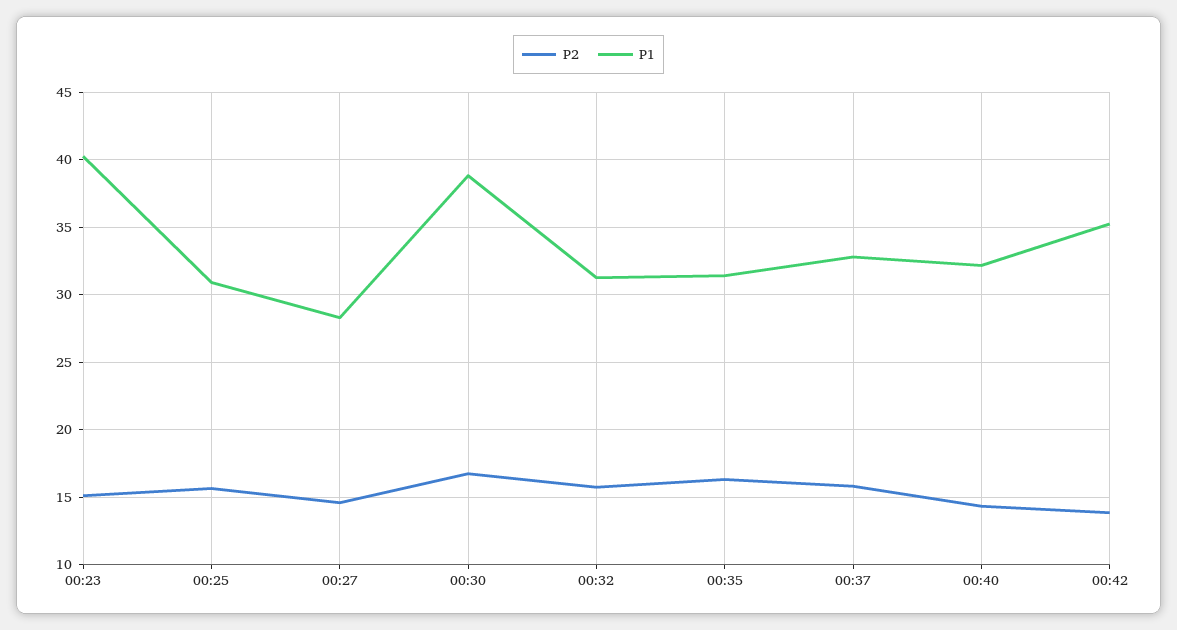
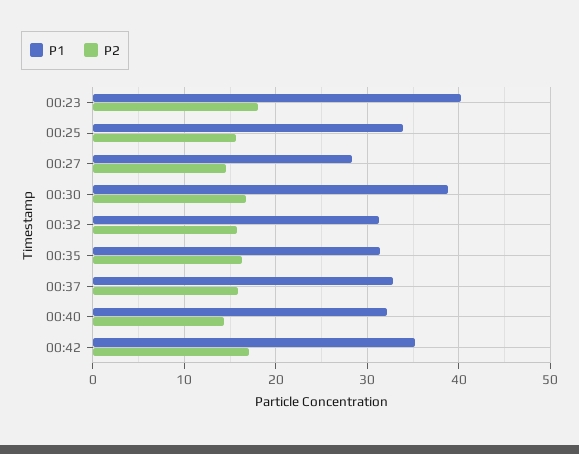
  {
    "P2": {
-     "00:23": 15,
+     "00:23": 18,
      "00:25": 15.5,
      "00:27": 14.5,
      "00:30": 17,
      "00:32": 16,
      "00:35": 16.5,
      "00:37": 16,
      "00:40": 14.5,
-     "00:42": 14
+     "00:42": 17
    },
    "P1": {
      "00:23": 40.5,
-     "00:25": 31,
+     "00:25": 34,
      "00:27": 28.5,
      "00:30": 39,
      "00:32": 31.5,
      "00:35": 31.5,
      "00:37": 33,
      "00:40": 32,
      "00:42": 35.5
    }
  }

